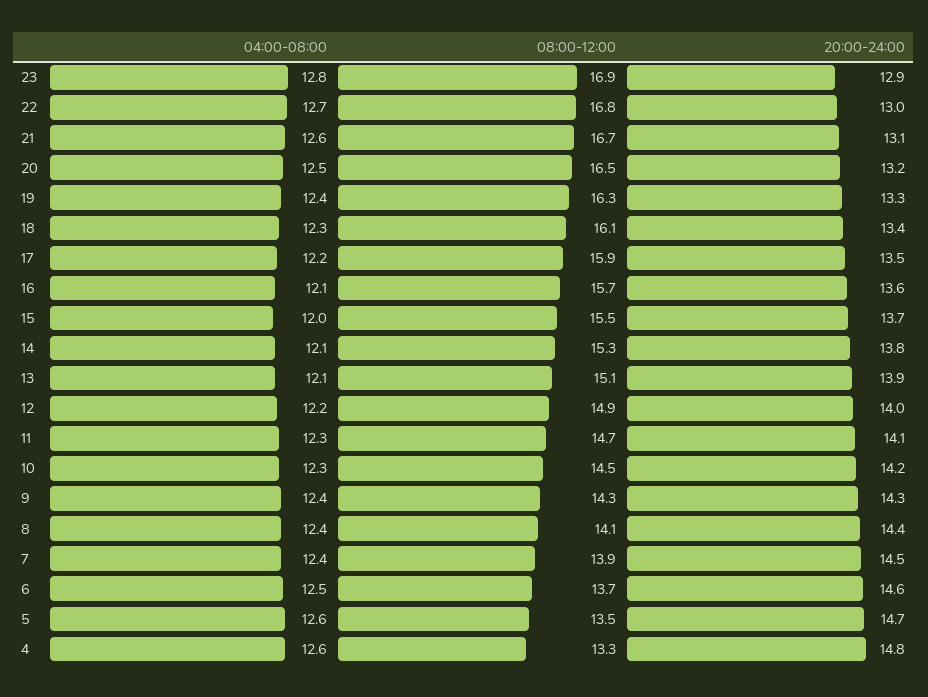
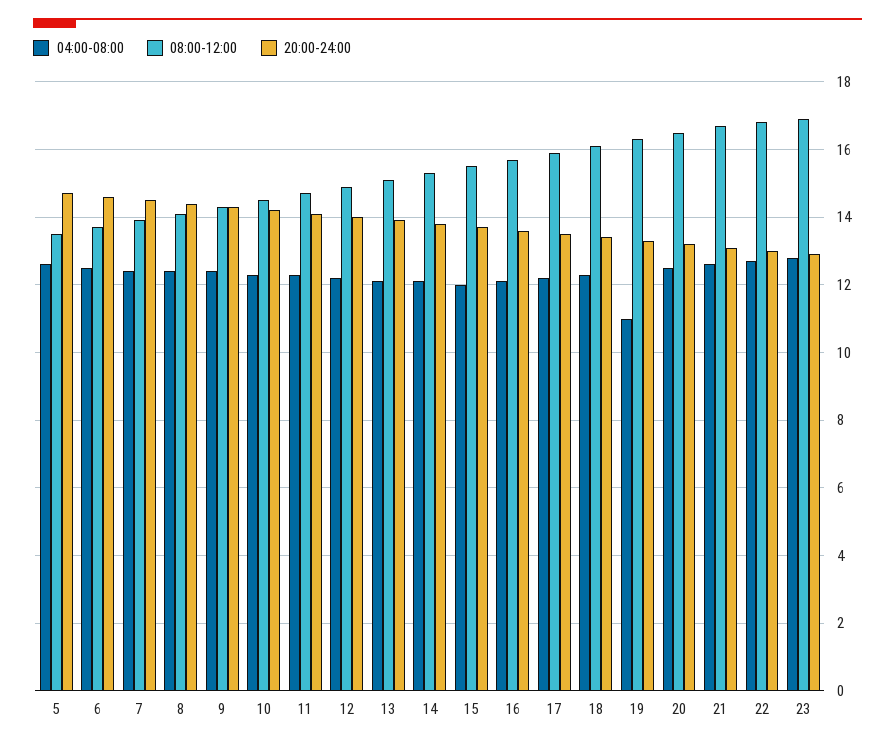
  {
    "04:00-08:00": {
      "23": 12.8,
      "22": 12.7,
      "21": 12.6,
      "20": 12.5,
-     "19": 12.4,
+     "19": 11,
      "18": 12.3,
      "17": 12.2,
      "16": 12.1,
      "15": 12,
      "14": 12.1,
      "13": 12.1,
      "12": 12.2,
      "11": 12.3,
      "10": 12.3,
      "9": 12.4,
      "8": 12.4,
      "7": 12.4,
      "6": 12.5,
-     "5": 12.6,
+     "5": 12.6
-     "4": 12.6
    },
    "08:00-12:00": {
      "23": 16.9,
      "22": 16.8,
      "21": 16.7,
      "20": 16.5,
      "19": 16.3,
      "18": 16.1,
      "17": 15.9,
      "16": 15.7,
      "15": 15.5,
      "14": 15.3,
      "13": 15.1,
      "12": 14.9,
      "11": 14.7,
      "10": 14.5,
      "9": 14.3,
      "8": 14.1,
      "7": 13.9,
      "6": 13.7,
-     "5": 13.5,
+     "5": 13.5
-     "4": 13.3
    },
    "20:00-24:00": {
      "23": 12.9,
      "22": 13,
      "21": 13.1,
      "20": 13.2,
      "19": 13.3,
      "18": 13.4,
      "17": 13.5,
      "16": 13.6,
      "15": 13.7,
      "14": 13.8,
      "13": 13.9,
      "12": 14,
      "11": 14.1,
      "10": 14.2,
      "9": 14.3,
      "8": 14.4,
      "7": 14.5,
      "6": 14.6,
-     "5": 14.7,
+     "5": 14.7
-     "4": 14.8
    }
  }

